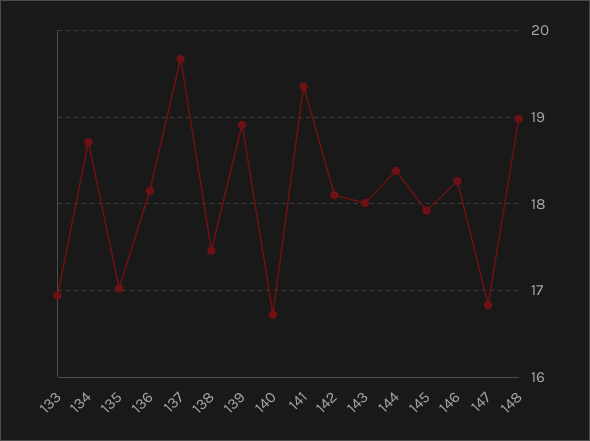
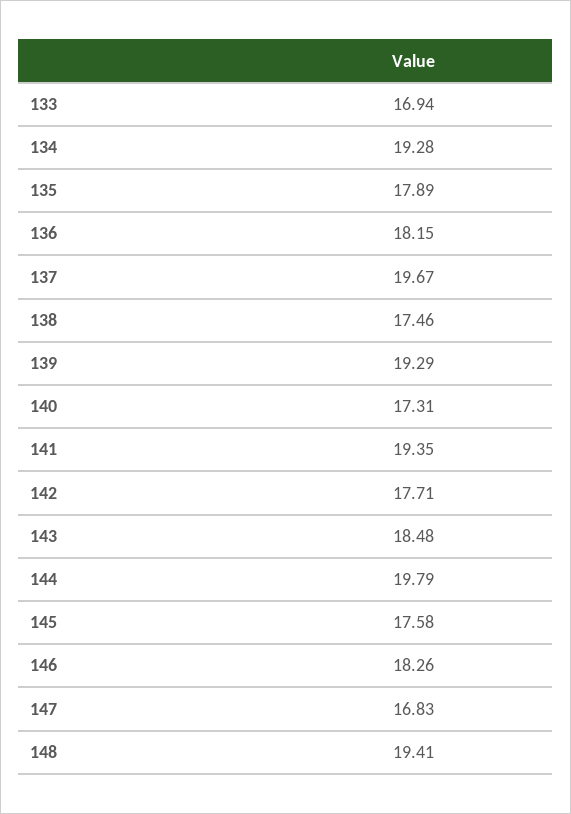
  {
    "133": 16.94,
-   "134": 18.7,
+   "134": 19.28,
-   "135": 17,
+   "135": 17.89,
    "136": 18.15,
    "137": 19.67,
    "138": 17.46,
-   "139": 18.9,
+   "139": 19.29,
-   "140": 16.7,
+   "140": 17.31,
    "141": 19.35,
-   "142": 18.1,
+   "142": 17.71,
-   "143": 18,
+   "143": 18.48,
-   "144": 18.4,
+   "144": 19.79,
-   "145": 17.9,
+   "145": 17.58,
    "146": 18.26,
    "147": 16.83,
-   "148": 19
+   "148": 19.41
  }

